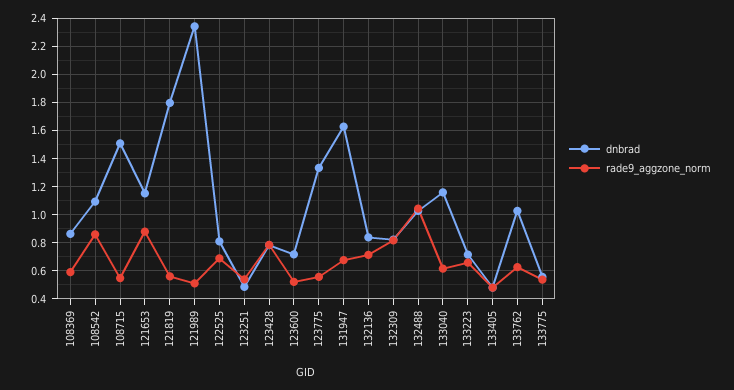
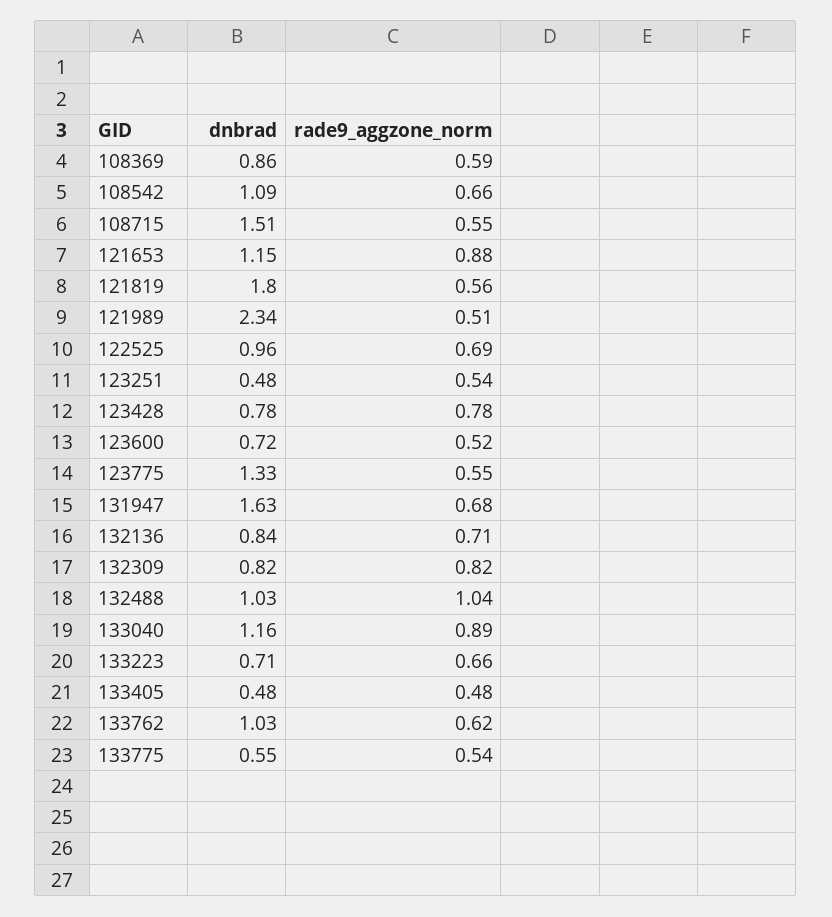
  {
    "dnbrad": {
      "108369": 0.86,
      "108542": 1.09,
      "108715": 1.51,
      "121653": 1.15,
      "121819": 1.8,
      "121989": 2.34,
-     "122525": 0.8,
+     "122525": 0.96,
      "123251": 0.48,
      "123428": 0.78,
      "123600": 0.72,
      "123775": 1.33,
      "131947": 1.63,
      "132136": 0.84,
      "132309": 0.82,
      "132488": 1.03,
      "133040": 1.16,
      "133223": 0.71,
      "133405": 0.48,
      "133762": 1.03,
      "133775": 0.55
    },
    "rade9_aggzone_norm": {
      "108369": 0.59,
-     "108542": 0.85,
+     "108542": 0.66,
      "108715": 0.55,
      "121653": 0.88,
      "121819": 0.56,
      "121989": 0.51,
      "122525": 0.69,
      "123251": 0.54,
      "123428": 0.78,
      "123600": 0.52,
      "123775": 0.55,
      "131947": 0.68,
      "132136": 0.71,
      "132309": 0.82,
      "132488": 1.04,
-     "133040": 0.6,
+     "133040": 0.89,
      "133223": 0.66,
      "133405": 0.48,
      "133762": 0.62,
      "133775": 0.54
    }
  }

